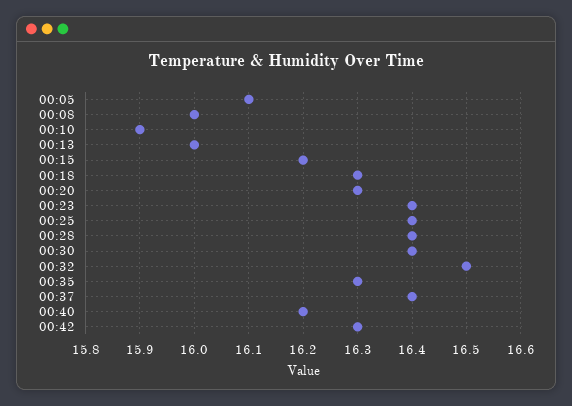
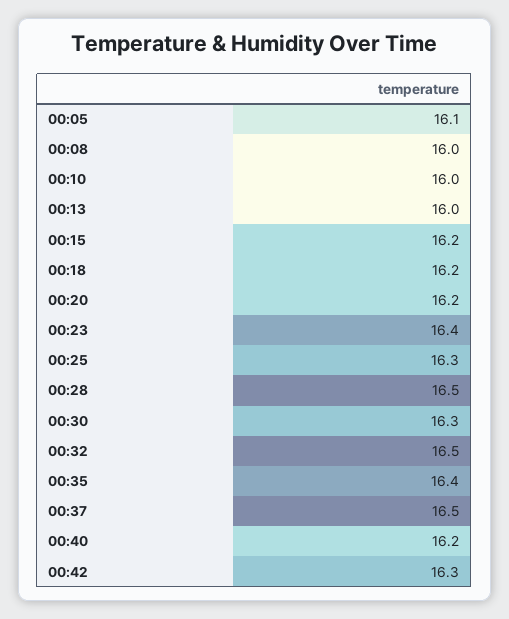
  {
    "00:05": 16.1,
    "00:08": 16,
-   "00:10": 15.9,
+   "00:10": 16,
    "00:13": 16,
    "00:15": 16.2,
-   "00:18": 16.3,
+   "00:18": 16.2,
-   "00:20": 16.3,
+   "00:20": 16.2,
    "00:23": 16.4,
-   "00:25": 16.4,
+   "00:25": 16.3,
-   "00:28": 16.4,
+   "00:28": 16.5,
-   "00:30": 16.4,
+   "00:30": 16.3,
    "00:32": 16.5,
-   "00:35": 16.3,
+   "00:35": 16.4,
-   "00:37": 16.4,
+   "00:37": 16.5,
    "00:40": 16.2,
    "00:42": 16.3
  }

